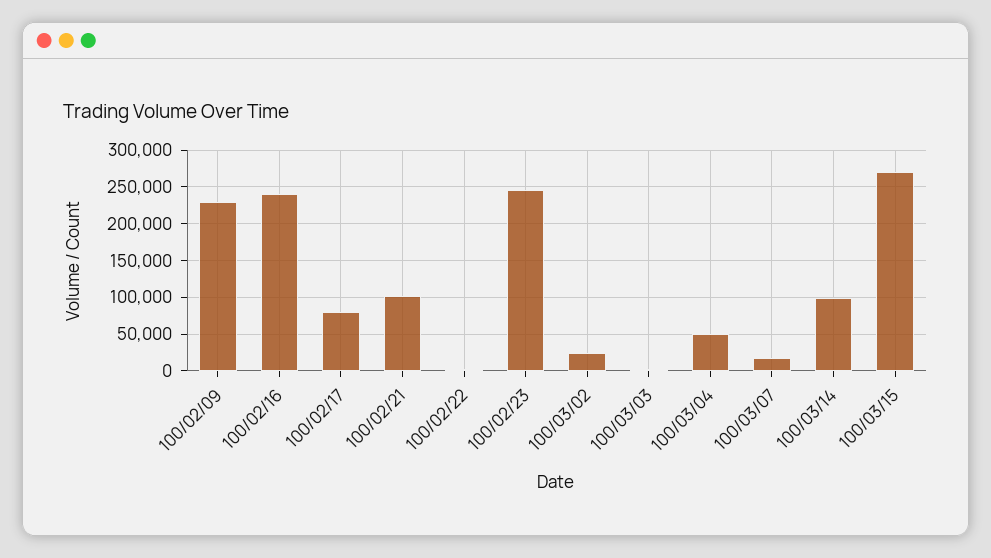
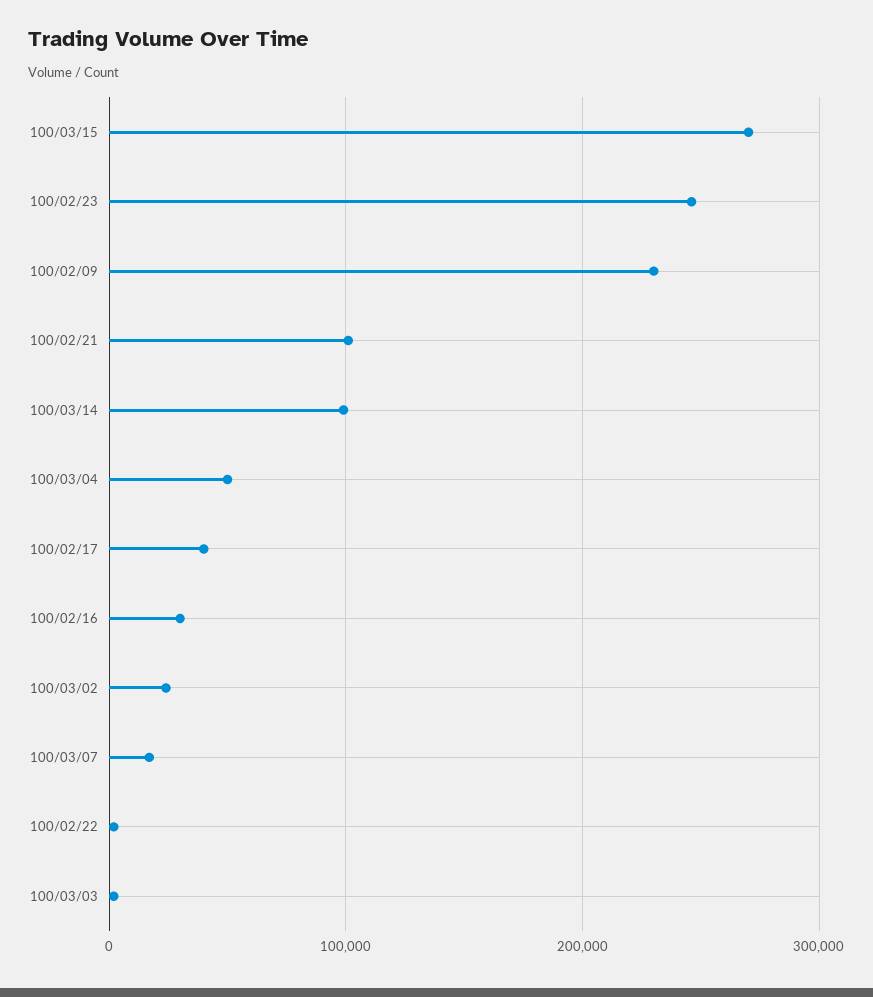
  {
    "100/02/09": 230000,
-   "100/02/16": 240000,
+   "100/02/16": 30000,
-   "100/02/17": 80000,
+   "100/02/17": 40000,
    "100/02/21": 100000,
    "100/02/22": 0,
    "100/02/23": 250000,
    "100/03/02": 20000,
    "100/03/03": 0,
    "100/03/04": 50000,
    "100/03/07": 20000,
    "100/03/14": 100000,
    "100/03/15": 270000
  }

